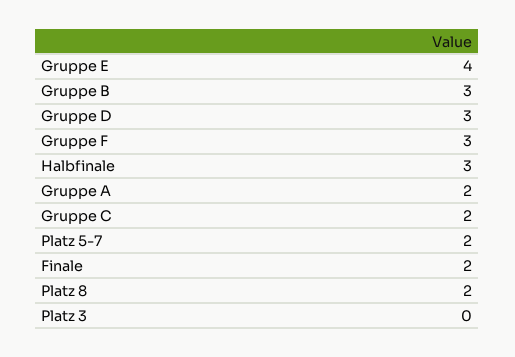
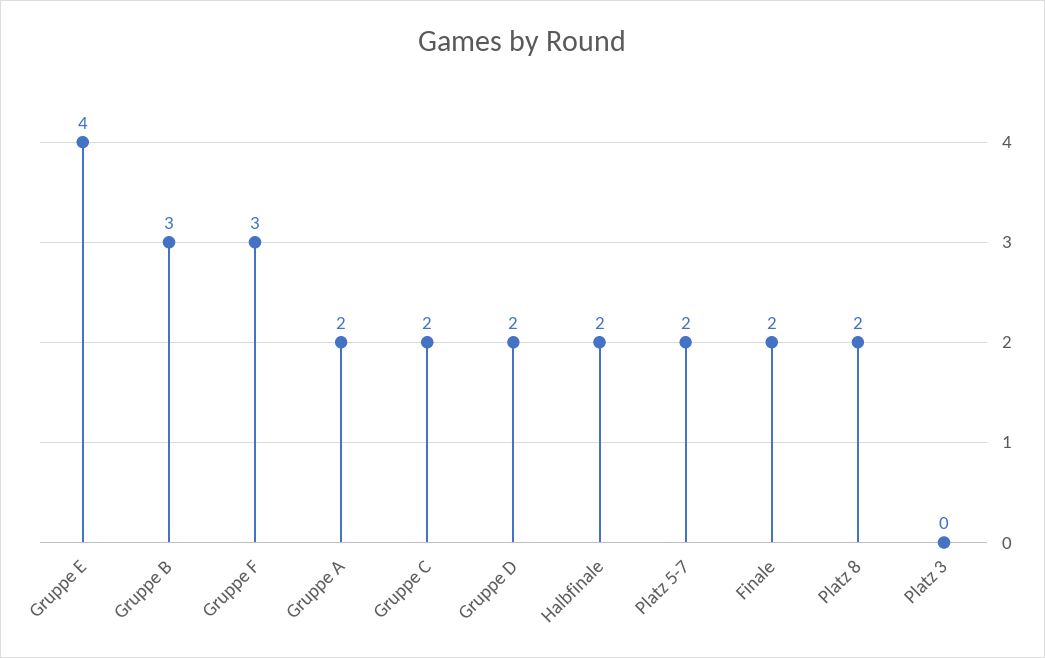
  {
    "Gruppe E": 4,
    "Gruppe B": 3,
-   "Gruppe D": 3,
+   "Gruppe D": 2,
    "Gruppe F": 3,
-   "Halbfinale": 3,
+   "Halbfinale": 2,
    "Gruppe A": 2,
    "Gruppe C": 2,
    "Platz 5-7": 2,
    "Finale": 2,
    "Platz 8": 2,
    "Platz 3": 0
  }

